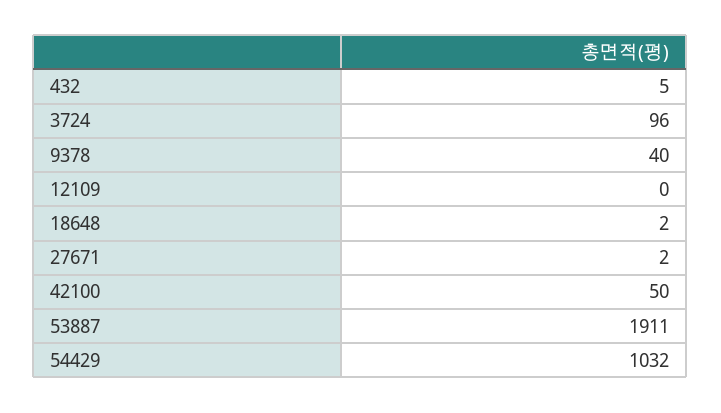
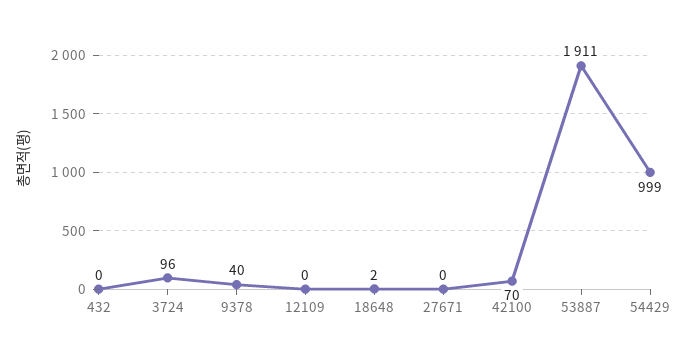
  {
-   "432": 5,
+   "432": 0,
    "3724": 96,
    "9378": 40,
    "12109": 0,
    "18648": 2,
-   "27671": 2,
+   "27671": 0,
-   "42100": 50,
+   "42100": 70,
    "53887": 1911,
-   "54429": 1032
+   "54429": 999
  }

